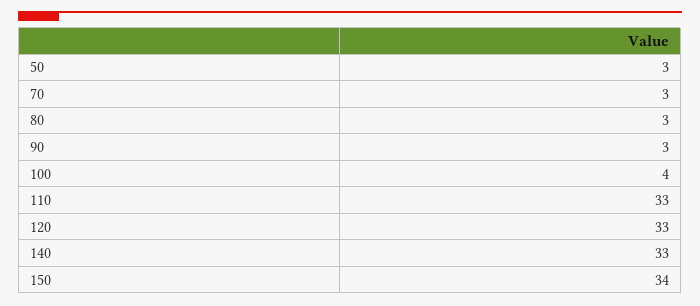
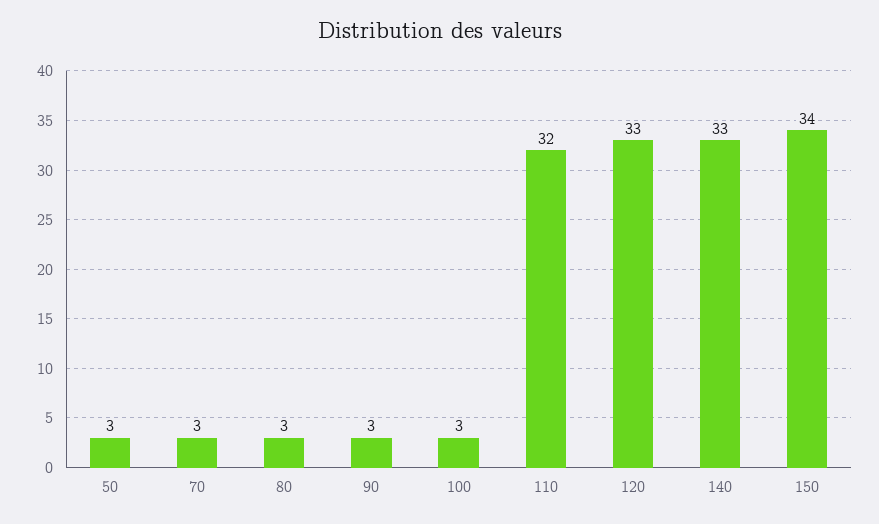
  {
    "50": 3,
    "70": 3,
    "80": 3,
    "90": 3,
-   "100": 4,
+   "100": 3,
-   "110": 33,
+   "110": 32,
    "120": 33,
    "140": 33,
    "150": 34
  }

